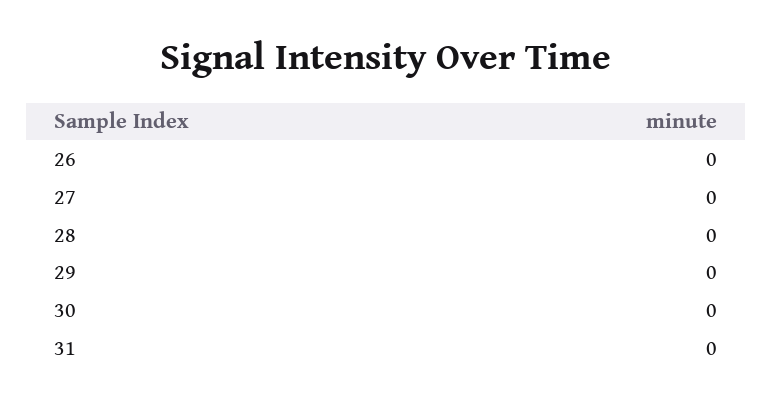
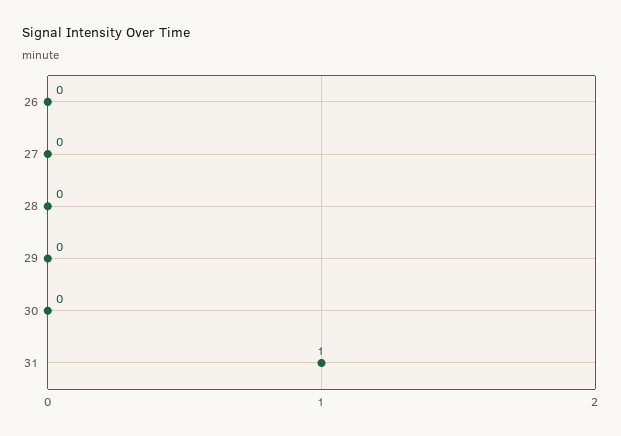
  {
    "26": 0,
    "27": 0,
    "28": 0,
    "29": 0,
    "30": 0,
-   "31": 0
+   "31": 1
  }

